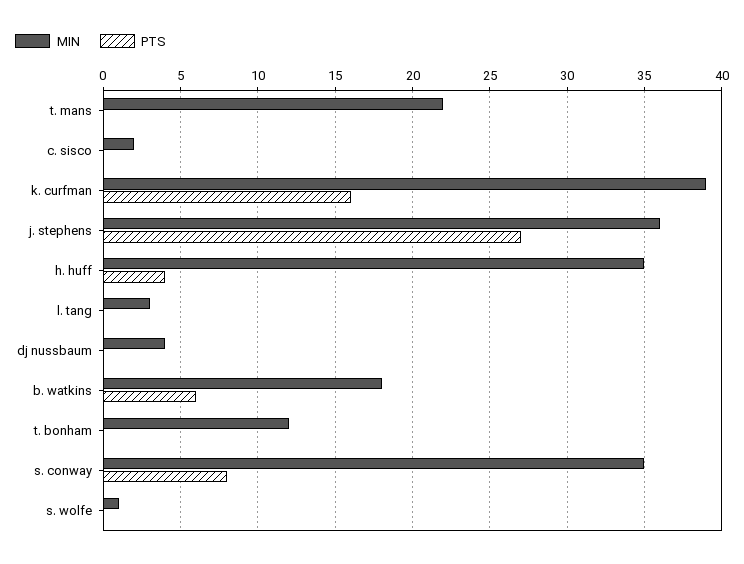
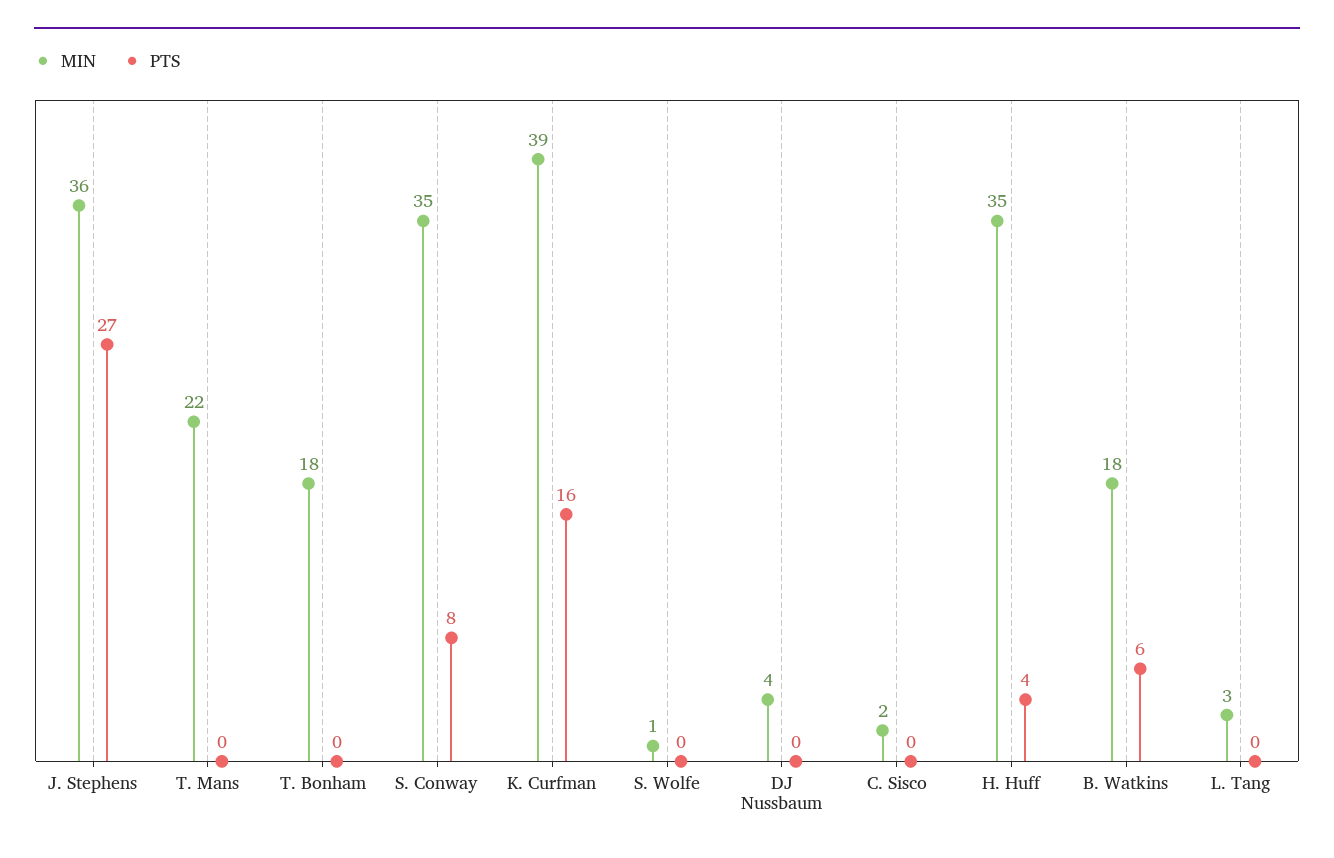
  {
    "MIN": {
      "t. mans": 22,
      "c. sisco": 2,
      "k. curfman": 39,
      "j. stephens": 36,
      "h. huff": 35,
      "l. tang": 3,
      "dj nussbaum": 4,
      "b. watkins": 18,
-     "t. bonham": 12,
+     "t. bonham": 18,
      "s. conway": 35,
      "s. wolfe": 1
    },
    "PTS": {
      "t. mans": 0,
      "c. sisco": 0,
      "k. curfman": 16,
      "j. stephens": 27,
      "h. huff": 4,
      "l. tang": 0,
      "dj nussbaum": 0,
      "b. watkins": 6,
      "t. bonham": 0,
      "s. conway": 8,
      "s. wolfe": 0
    }
  }

